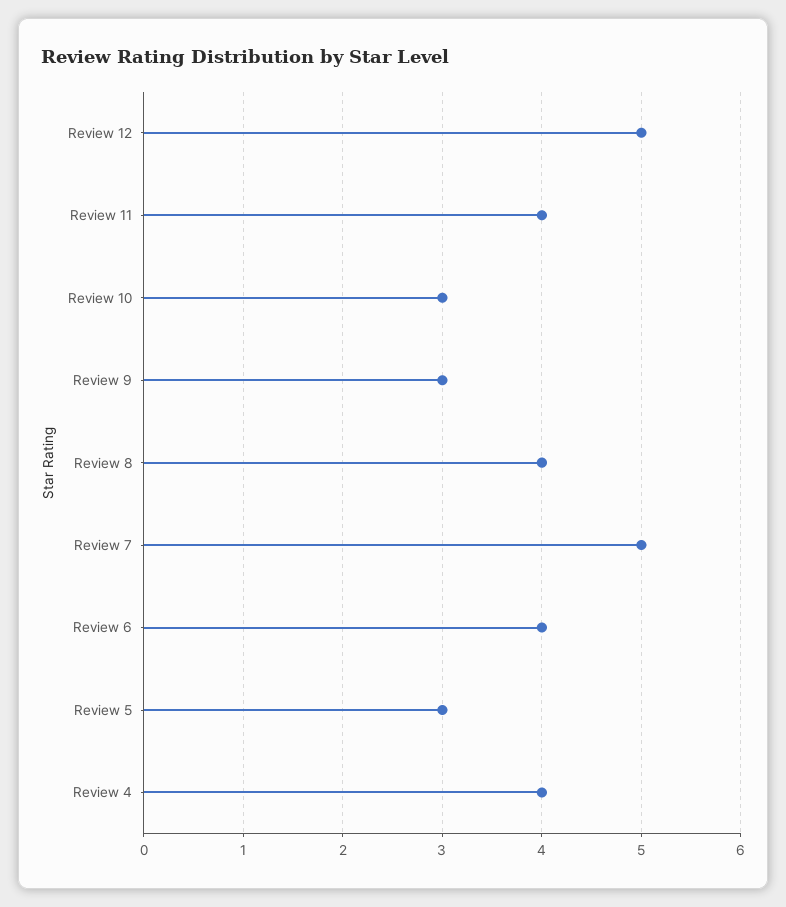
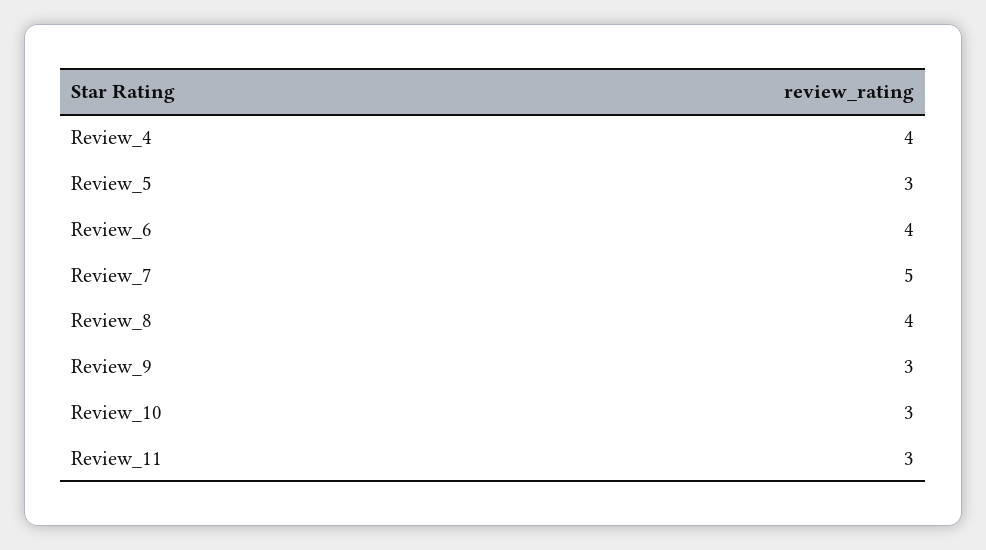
  {
-   "Review 12": 5,
-   "Review 11": 4,
+   "Review 11": 3,
    "Review 10": 3,
    "Review 9": 3,
    "Review 8": 4,
    "Review 7": 5,
    "Review 6": 4,
    "Review 5": 3,
    "Review 4": 4
  }

